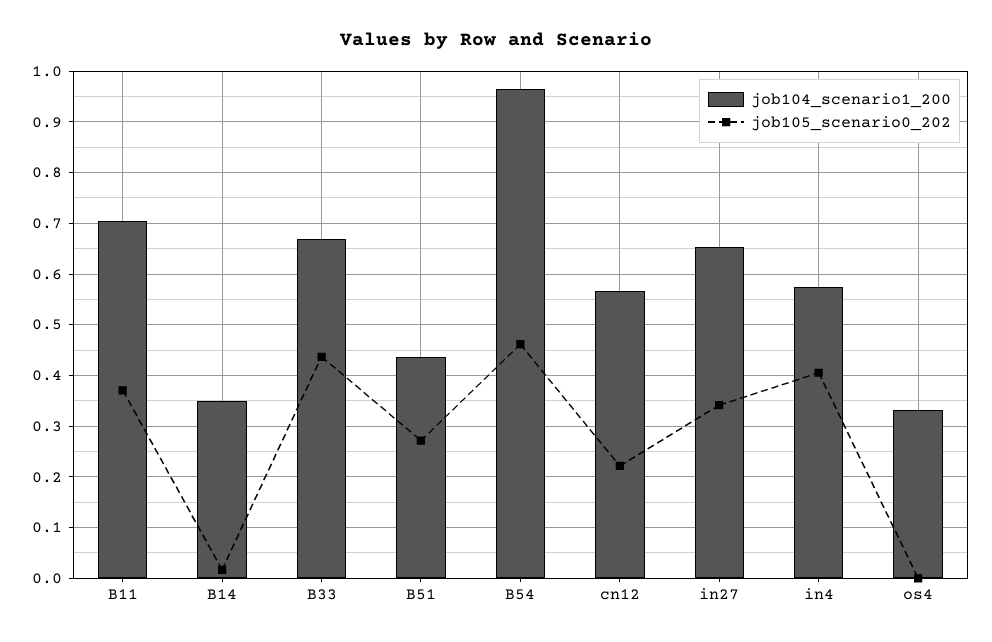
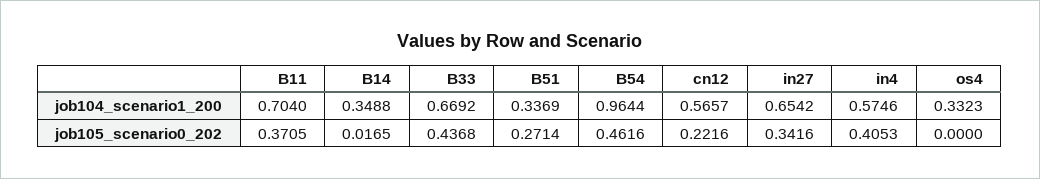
  {
    "job104_scenario1_200": {
      "B11": 0.704,
      "B14": 0.3488,
      "B33": 0.6692,
-     "B51": 0.44,
+     "B51": 0.3369,
      "B54": 0.9644,
      "cn12": 0.5657,
      "in27": 0.6542,
      "in4": 0.5746,
      "os4": 0.3323
    },
    "job105_scenario0_202": {
      "B11": 0.3705,
      "B14": 0.0165,
      "B33": 0.4368,
      "B51": 0.2714,
      "B54": 0.4616,
      "cn12": 0.2216,
      "in27": 0.3416,
      "in4": 0.4053,
      "os4": 0
    }
  }

